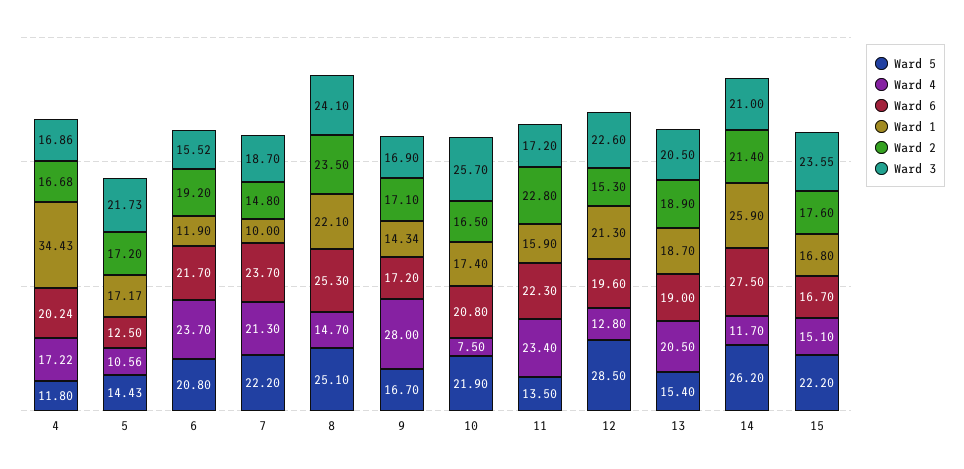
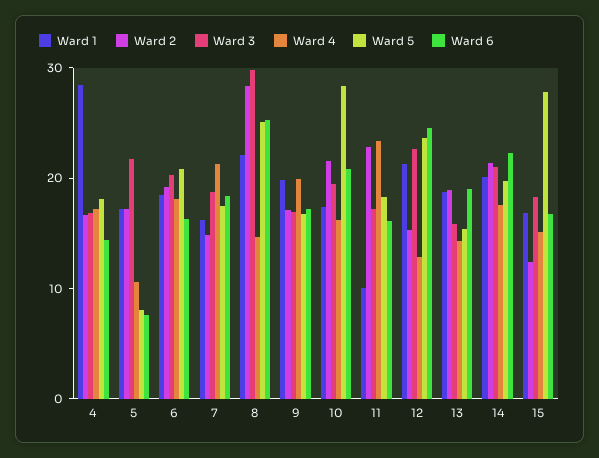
  {
    "Ward 5": {
-     "4": 11.8,
+     "4": 18,
-     "5": 14.43,
+     "5": 8,
      "6": 20.8,
-     "7": 22.2,
+     "7": 18,
      "8": 25.1,
      "9": 16.7,
-     "10": 21.9,
+     "10": 28,
-     "11": 13.5,
+     "11": 18,
-     "12": 28.5,
+     "12": 24,
      "13": 15.4,
-     "14": 26.2,
+     "14": 20,
-     "15": 22.2
+     "15": 28
    },
    "Ward 4": {
      "4": 17.22,
      "5": 10.56,
-     "6": 23.7,
+     "6": 18,
      "7": 21.3,
      "8": 14.7,
-     "9": 28,
+     "9": 20,
-     "10": 7.5,
+     "10": 16,
      "11": 23.4,
      "12": 12.8,
-     "13": 20.5,
+     "13": 14,
-     "14": 11.7,
+     "14": 18,
      "15": 15.1
    },
    "Ward 6": {
-     "4": 20.24,
+     "4": 14,
-     "5": 12.5,
+     "5": 8,
-     "6": 21.7,
+     "6": 16,
-     "7": 23.7,
+     "7": 18,
      "8": 25.3,
      "9": 17.2,
      "10": 20.8,
-     "11": 22.3,
+     "11": 16,
-     "12": 19.6,
+     "12": 24,
      "13": 19,
-     "14": 27.5,
+     "14": 22,
      "15": 16.7
    },
    "Ward 1": {
-     "4": 34.43,
+     "4": 28,
      "5": 17.17,
-     "6": 11.9,
+     "6": 18,
-     "7": 10,
+     "7": 16,
      "8": 22.1,
-     "9": 14.34,
+     "9": 20,
      "10": 17.4,
-     "11": 15.9,
+     "11": 10,
      "12": 21.3,
      "13": 18.7,
-     "14": 25.9,
+     "14": 20,
      "15": 16.8
    },
    "Ward 2": {
      "4": 16.68,
      "5": 17.2,
      "6": 19.2,
      "7": 14.8,
-     "8": 23.5,
+     "8": 28,
      "9": 17.1,
-     "10": 16.5,
+     "10": 22,
      "11": 22.8,
      "12": 15.3,
      "13": 18.9,
      "14": 21.4,
-     "15": 17.6
+     "15": 12
    },
    "Ward 3": {
      "4": 16.86,
      "5": 21.73,
-     "6": 15.52,
+     "6": 20,
      "7": 18.7,
-     "8": 24.1,
+     "8": 30,
      "9": 16.9,
-     "10": 25.7,
+     "10": 20,
      "11": 17.2,
      "12": 22.6,
-     "13": 20.5,
+     "13": 16,
      "14": 21,
-     "15": 23.55
+     "15": 18
    }
  }

